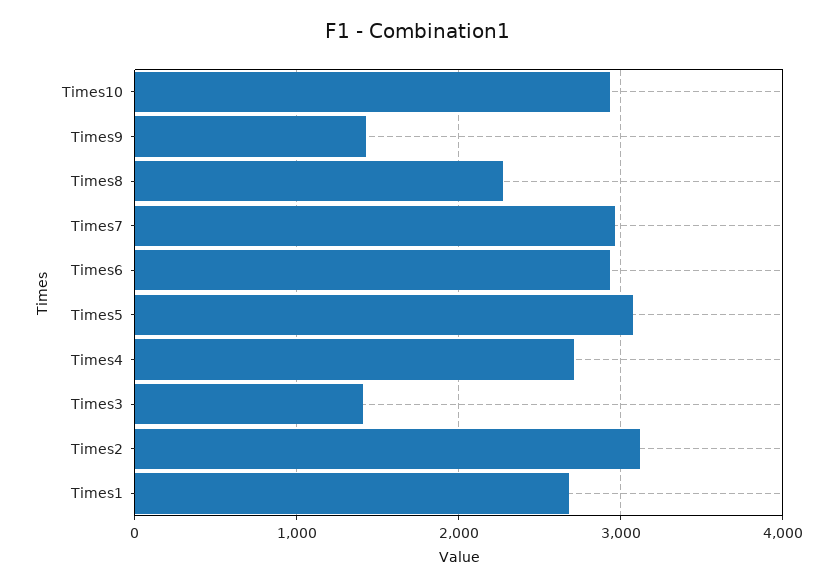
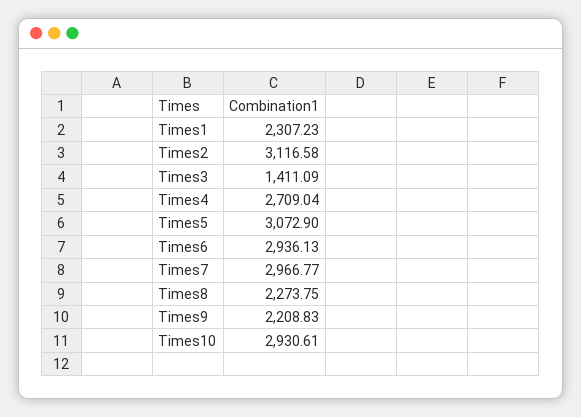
  {
    "Times10": 2930.61,
-   "Times9": 1400,
+   "Times9": 2208.83,
    "Times8": 2273.75,
    "Times7": 2966.77,
    "Times6": 2936.13,
    "Times5": 3072.9,
    "Times4": 2709.04,
    "Times3": 1411.09,
    "Times2": 3116.58,
-   "Times1": 2700
+   "Times1": 2307.23
  }

